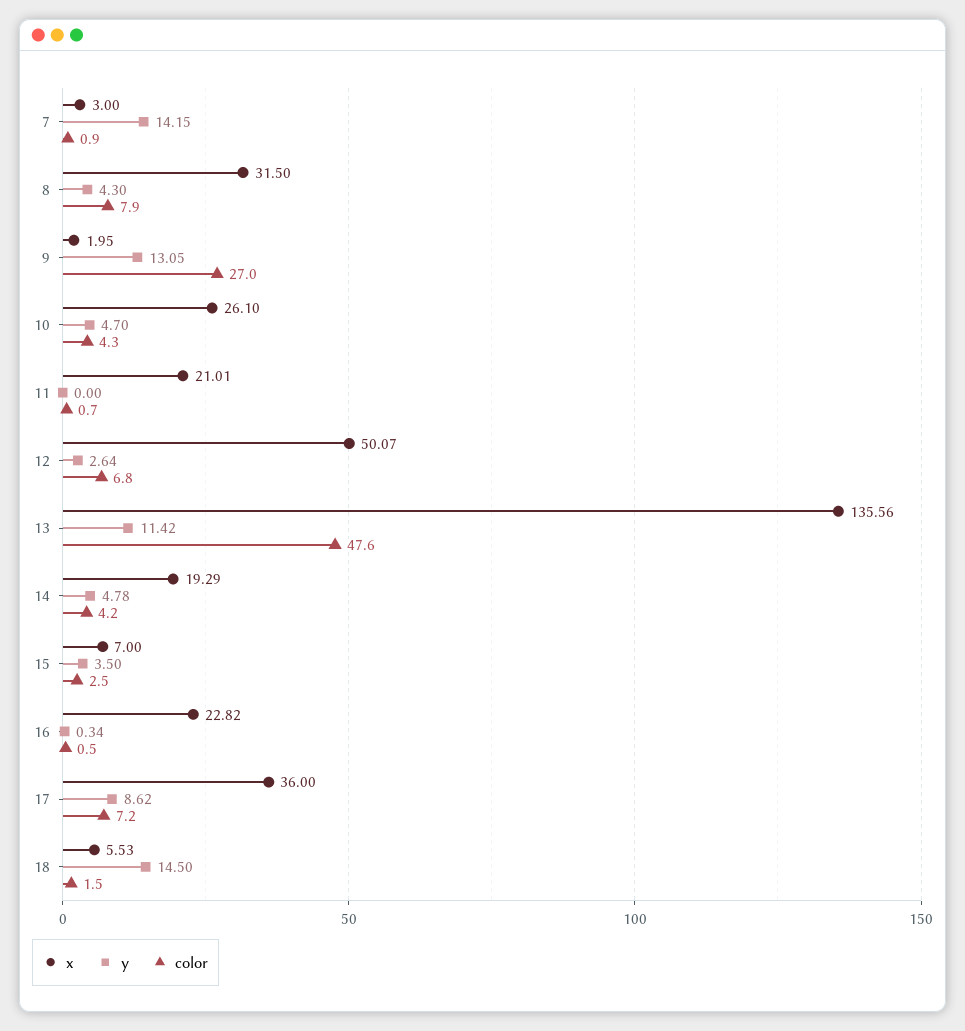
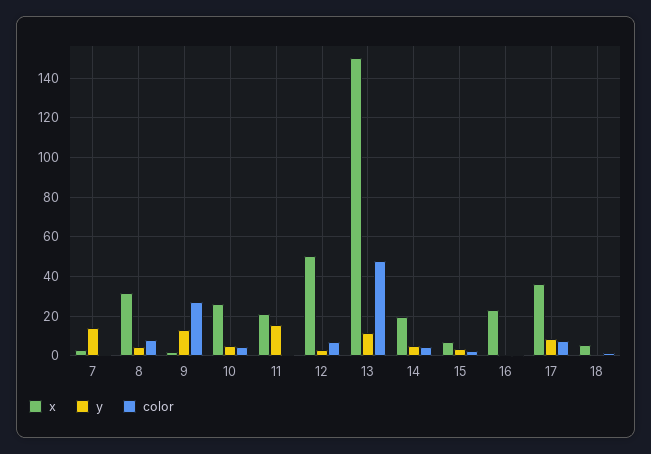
  {
    "x": {
      "7": 3,
      "8": 31.5,
      "9": 1.95,
      "10": 26.1,
      "11": 21.01,
      "12": 50.07,
-     "13": 135.56,
+     "13": 150,
      "14": 19.29,
      "15": 7,
      "16": 22.82,
      "17": 36,
      "18": 5.53
    },
    "y": {
      "7": 14.15,
      "8": 4.3,
      "9": 13.05,
      "10": 4.7,
-     "11": 0,
+     "11": 15,
      "12": 2.64,
      "13": 11.42,
      "14": 4.78,
      "15": 3.5,
      "16": 0.34,
      "17": 8.62,
-     "18": 14.5
+     "18": 0
    },
    "color": {
      "7": 0.9,
      "8": 7.9,
      "9": 27,
      "10": 4.3,
      "11": 0.7,
      "12": 6.8,
      "13": 47.6,
      "14": 4.2,
      "15": 2.5,
      "16": 0.5,
      "17": 7.2,
      "18": 1.5
    }
  }

